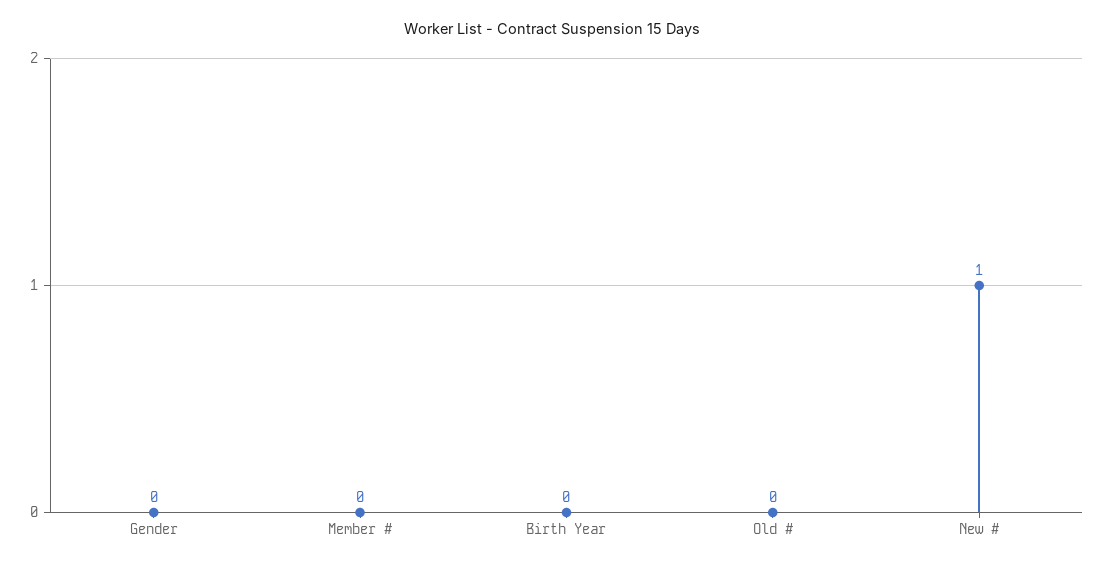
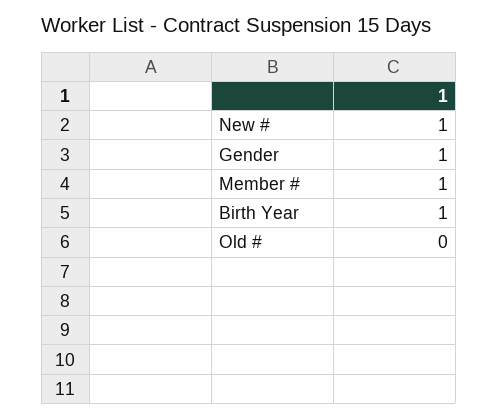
  {
-   "Gender": 0,
+   "Gender": 1,
-   "Member #": 0,
+   "Member #": 1,
-   "Birth Year": 0,
+   "Birth Year": 1,
    "Old #": 0,
    "New #": 1
  }

